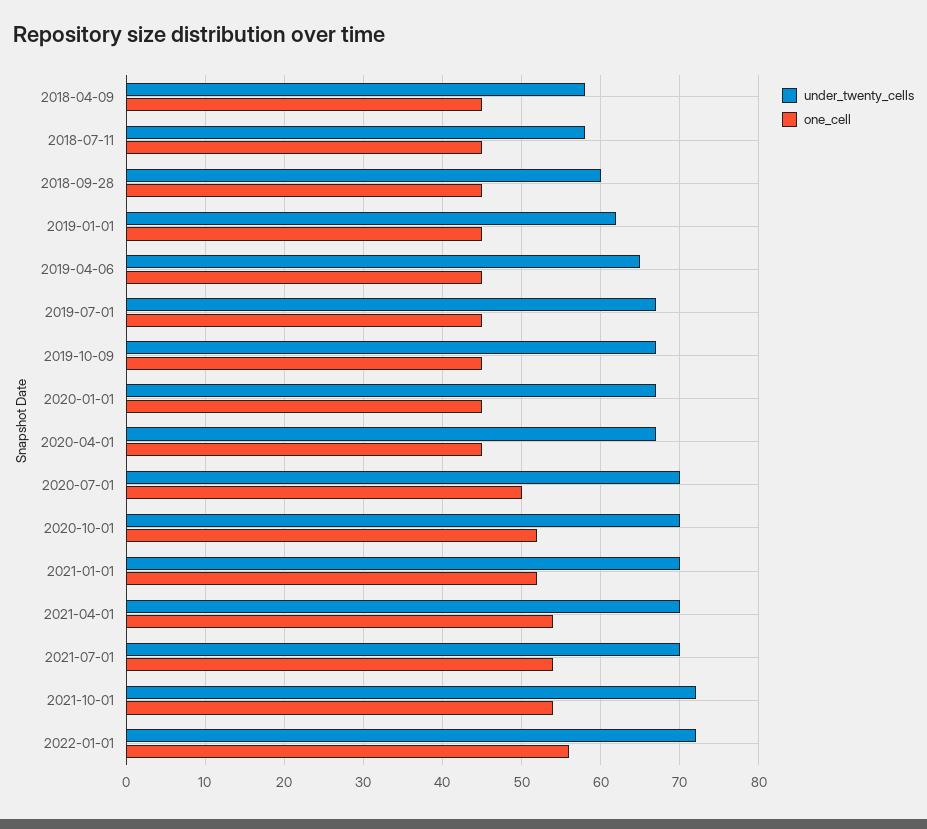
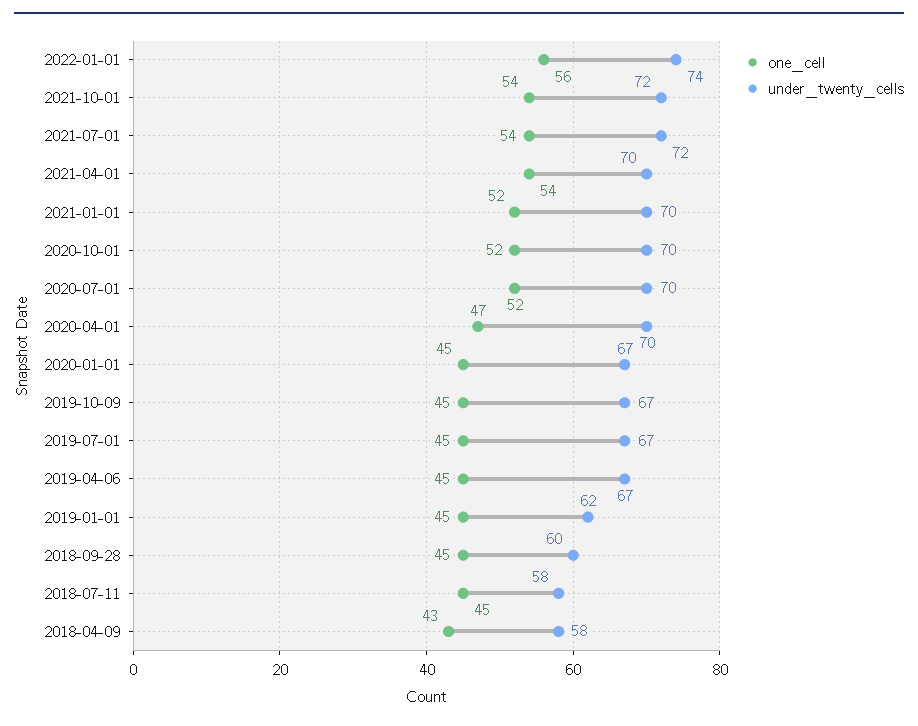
  {
    "under_twenty_cells": {
      "2018-04-09": 58,
      "2018-07-11": 58,
      "2018-09-28": 60,
      "2019-01-01": 62,
-     "2019-04-06": 65,
+     "2019-04-06": 67,
      "2019-07-01": 67,
      "2019-10-09": 67,
      "2020-01-01": 67,
-     "2020-04-01": 67,
+     "2020-04-01": 70,
      "2020-07-01": 70,
      "2020-10-01": 70,
      "2021-01-01": 70,
      "2021-04-01": 70,
-     "2021-07-01": 70,
+     "2021-07-01": 72,
      "2021-10-01": 72,
-     "2022-01-01": 72
+     "2022-01-01": 74
    },
    "one_cell": {
-     "2018-04-09": 45,
+     "2018-04-09": 43,
      "2018-07-11": 45,
      "2018-09-28": 45,
      "2019-01-01": 45,
      "2019-04-06": 45,
      "2019-07-01": 45,
      "2019-10-09": 45,
      "2020-01-01": 45,
-     "2020-04-01": 45,
+     "2020-04-01": 47,
-     "2020-07-01": 50,
+     "2020-07-01": 52,
      "2020-10-01": 52,
      "2021-01-01": 52,
      "2021-04-01": 54,
      "2021-07-01": 54,
      "2021-10-01": 54,
      "2022-01-01": 56
    }
  }

